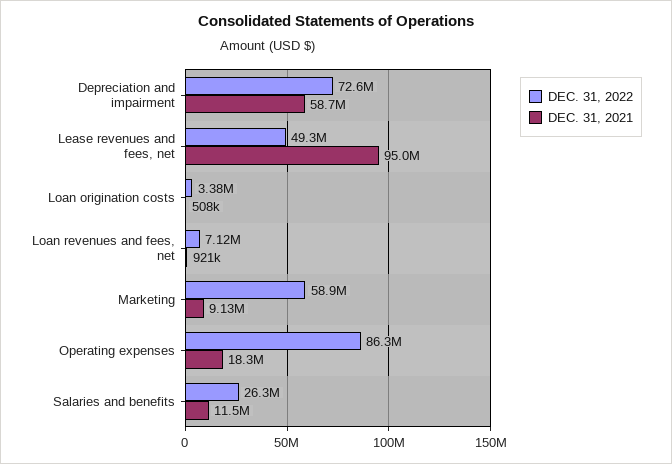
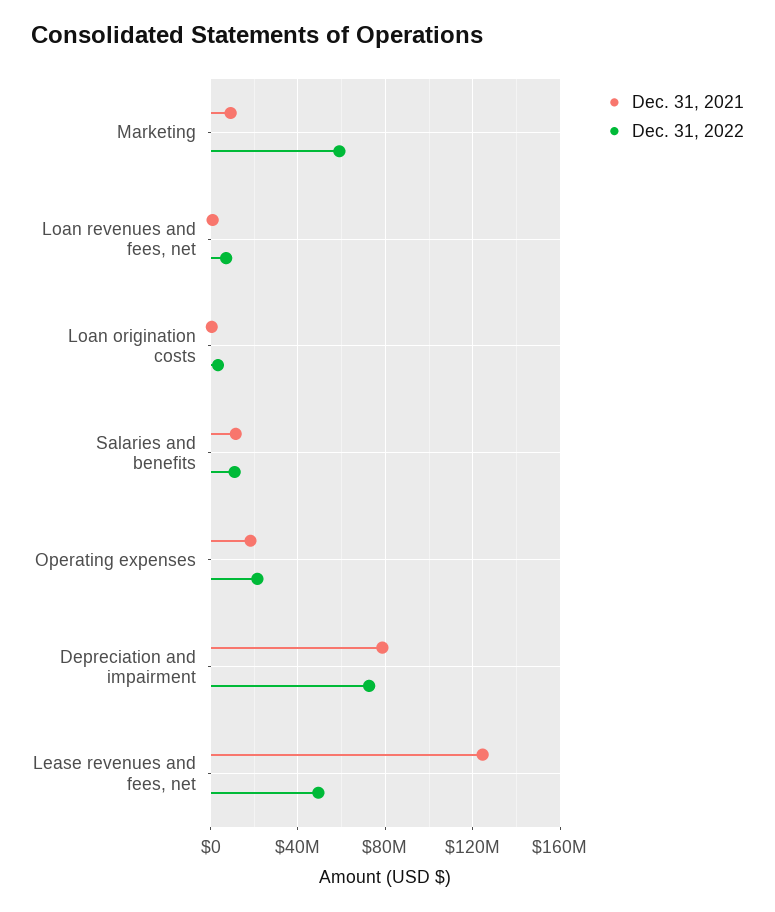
  {
    "DEC. 31, 2022": {
      "Depreciation and impairment": 72600000,
      "Lease revenues and fees, net": 49300000,
      "Loan origination costs": 3380000,
      "Loan revenues and fees, net": 7120000,
      "Marketing": 58900000,
-     "Operating expenses": 86300000,
+     "Operating expenses": 20000000,
-     "Salaries and benefits": 26300000
+     "Salaries and benefits": 10000000
    },
    "DEC. 31, 2021": {
-     "Depreciation and impairment": 58700000,
+     "Depreciation and impairment": 80000000,
-     "Lease revenues and fees, net": 95000000,
+     "Lease revenues and fees, net": 125000000,
      "Loan origination costs": 508000,
      "Loan revenues and fees, net": 921000,
      "Marketing": 9130000,
      "Operating expenses": 18300000,
      "Salaries and benefits": 11500000
    }
  }

